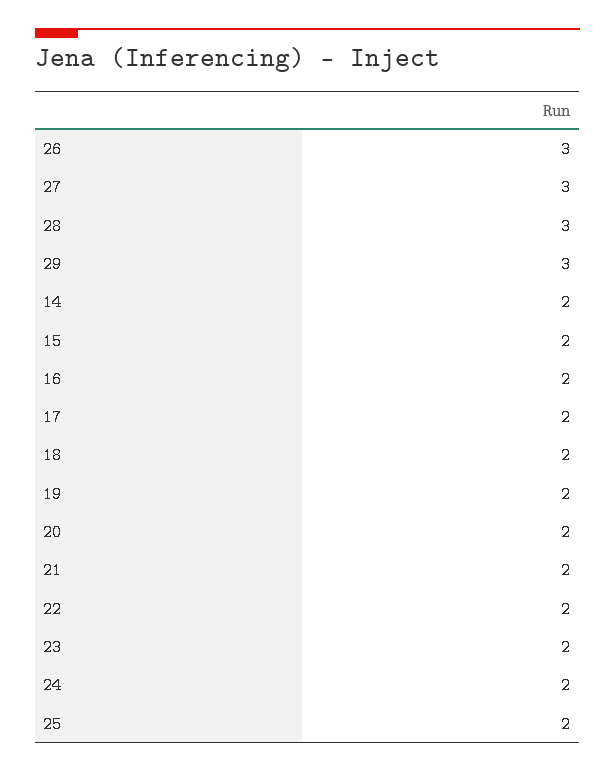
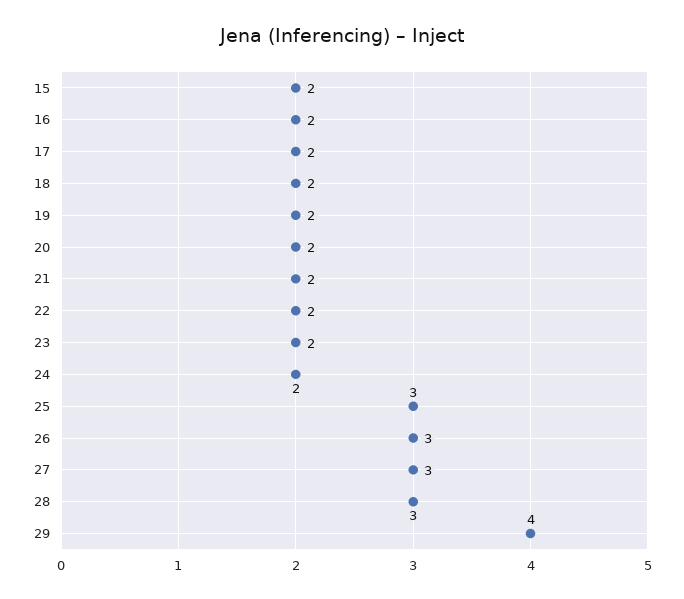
  {
    "26": 3,
    "27": 3,
    "28": 3,
-   "29": 3,
+   "29": 4,
-   "14": 2,
    "15": 2,
    "16": 2,
    "17": 2,
    "18": 2,
    "19": 2,
    "20": 2,
    "21": 2,
    "22": 2,
    "23": 2,
    "24": 2,
-   "25": 2
+   "25": 3
  }

